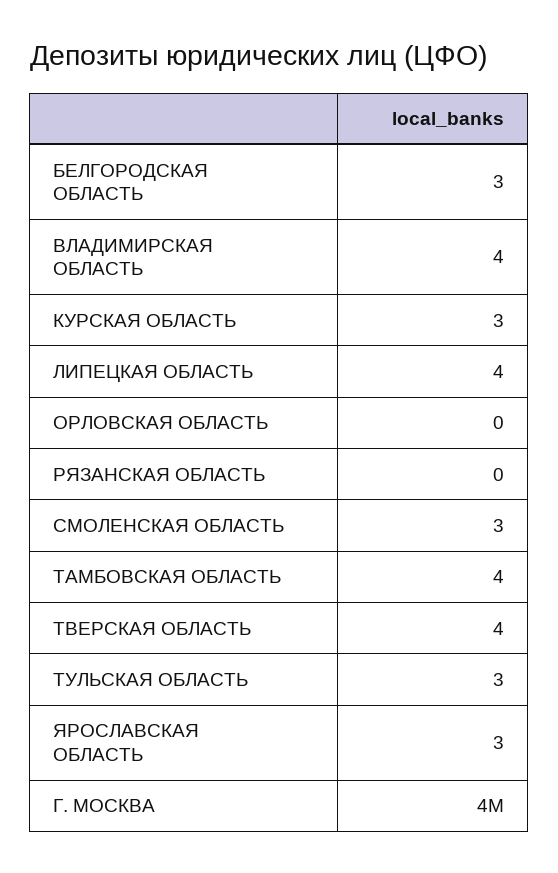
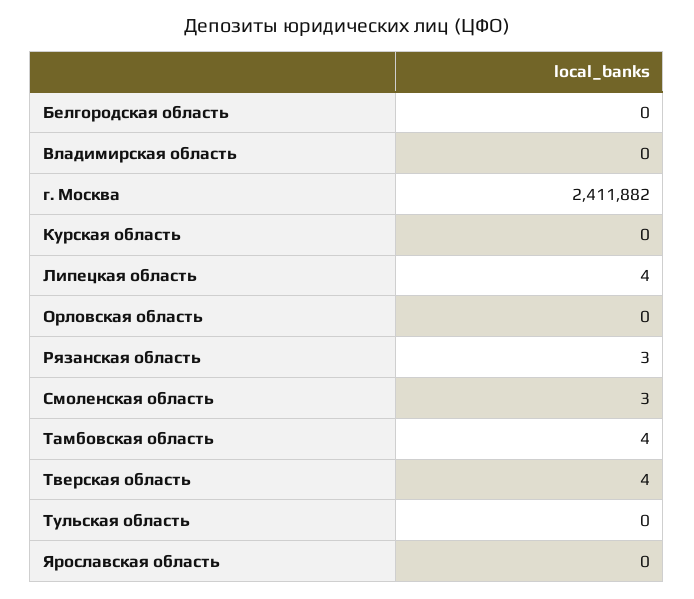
  {
-   "БЕЛГОРОДСКАЯ ОБЛАСТЬ": 3,
+   "БЕЛГОРОДСКАЯ ОБЛАСТЬ": 0,
-   "ВЛАДИМИРСКАЯ ОБЛАСТЬ": 4,
+   "ВЛАДИМИРСКАЯ ОБЛАСТЬ": 0,
-   "КУРСКАЯ ОБЛАСТЬ": 3,
+   "КУРСКАЯ ОБЛАСТЬ": 0,
    "ЛИПЕЦКАЯ ОБЛАСТЬ": 4,
    "ОРЛОВСКАЯ ОБЛАСТЬ": 0,
-   "РЯЗАНСКАЯ ОБЛАСТЬ": 0,
+   "РЯЗАНСКАЯ ОБЛАСТЬ": 3,
    "СМОЛЕНСКАЯ ОБЛАСТЬ": 3,
    "ТАМБОВСКАЯ ОБЛАСТЬ": 4,
    "ТВЕРСКАЯ ОБЛАСТЬ": 4,
-   "ТУЛЬСКАЯ ОБЛАСТЬ": 3,
+   "ТУЛЬСКАЯ ОБЛАСТЬ": 0,
-   "ЯРОСЛАВСКАЯ ОБЛАСТЬ": 3,
+   "ЯРОСЛАВСКАЯ ОБЛАСТЬ": 0,
-   "Г. МОСКВА": 4000000
+   "Г. МОСКВА": 2411882
  }

